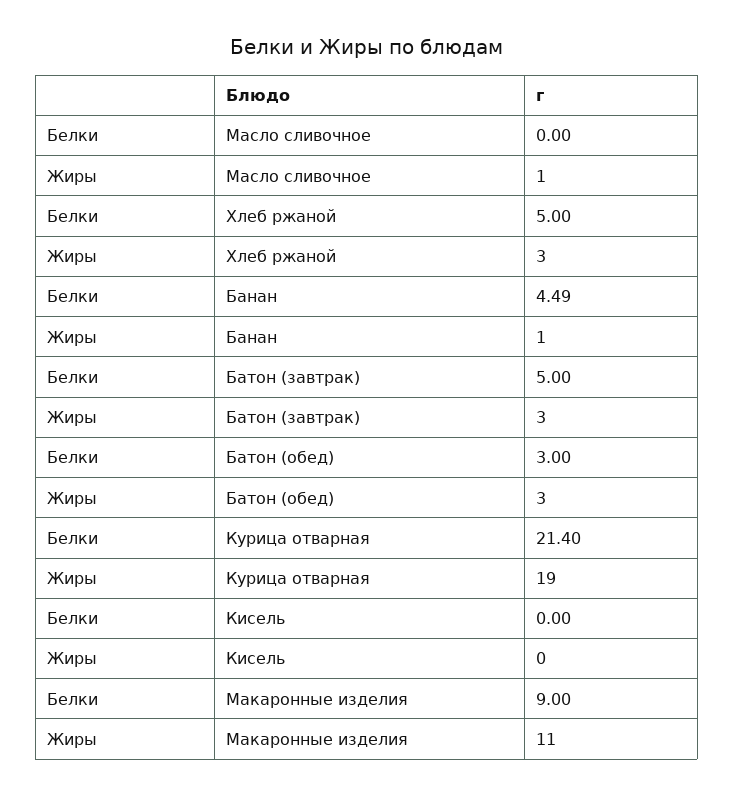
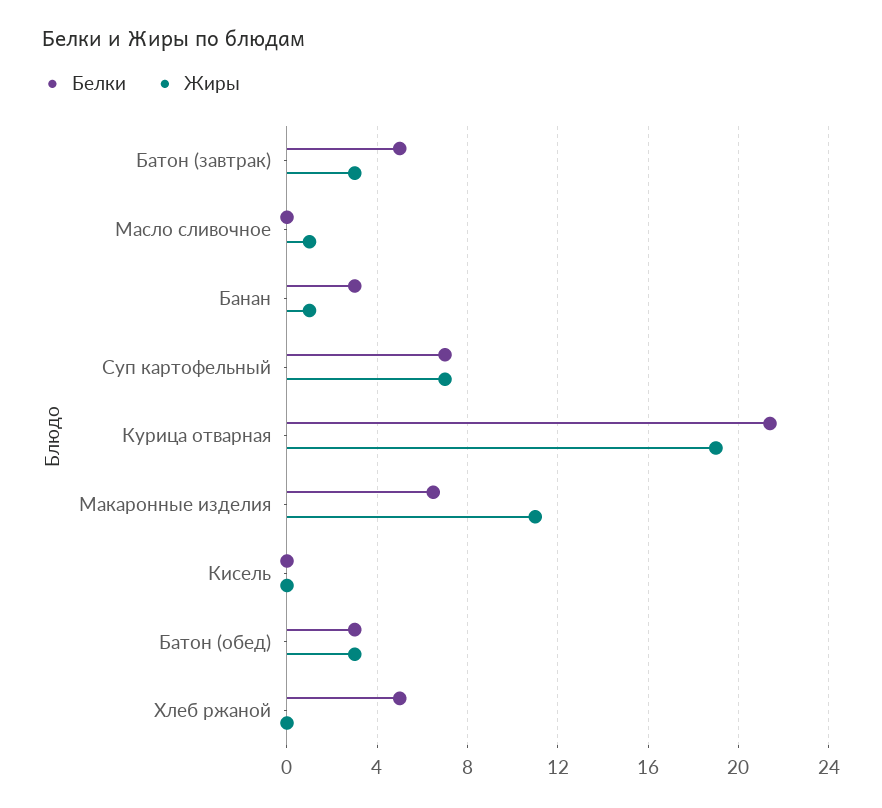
  {
    "Белки": {
      "Масло сливочное": 0,
      "Хлеб ржаной": 5,
-     "Банан": 4.49,
+     "Банан": 3,
      "Батон (завтрак)": 5,
      "Батон (обед)": 3,
      "Курица отварная": 21.4,
      "Кисель": 0,
-     "Макаронные изделия": 9
+     "Макаронные изделия": 6.5,
+     "Суп картофельный": 7
    },
    "Жиры": {
      "Масло сливочное": 1,
-     "Хлеб ржаной": 3,
+     "Хлеб ржаной": 0,
      "Банан": 1,
      "Батон (завтрак)": 3,
      "Батон (обед)": 3,
      "Курица отварная": 19,
      "Кисель": 0,
-     "Макаронные изделия": 11
+     "Макаронные изделия": 11,
+     "Суп картофельный": 7
    }
  }

